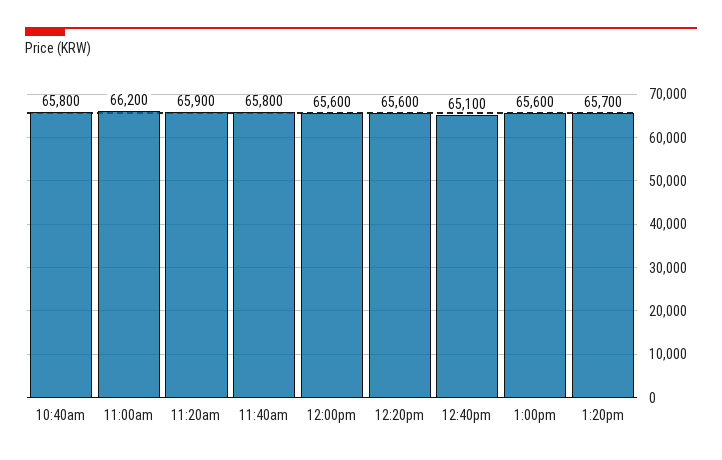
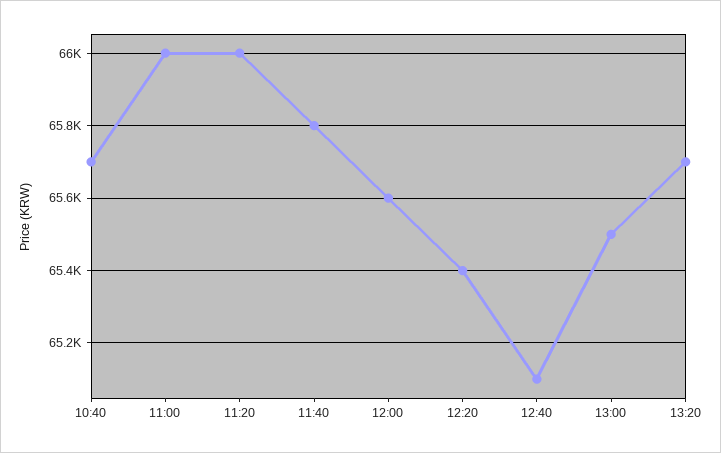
  {
-   "10:40am": 65800,
+   "10:40am": 65700,
-   "11:00am": 66200,
+   "11:00am": 66000,
-   "11:20am": 65900,
+   "11:20am": 66000,
    "11:40am": 65800,
    "12:00pm": 65600,
-   "12:20pm": 65600,
+   "12:20pm": 65400,
    "12:40pm": 65100,
-   "1:00pm": 65600,
+   "1:00pm": 65500,
    "1:20pm": 65700
  }

